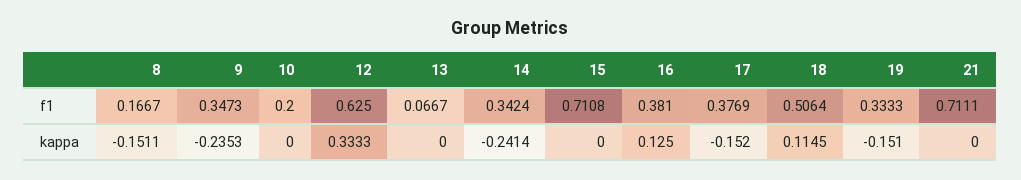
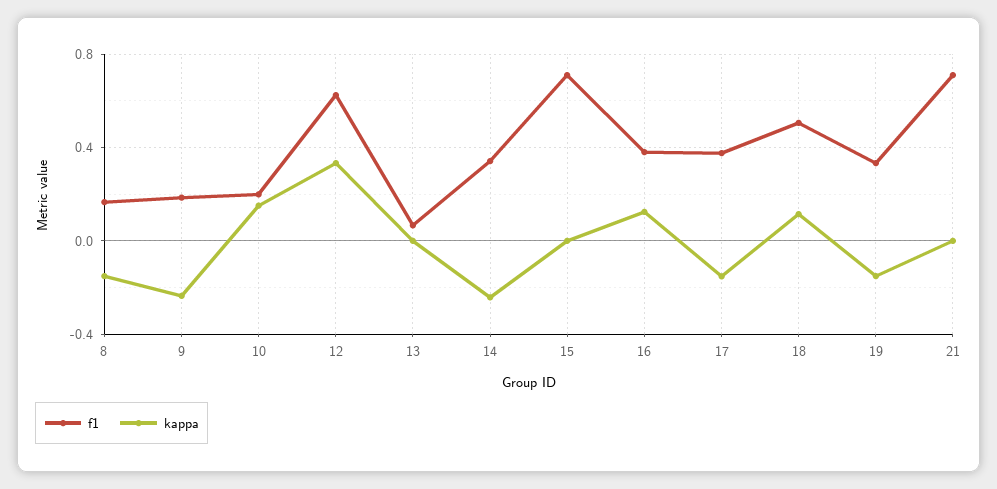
  {
    "f1": {
      "8": 0.1667,
-     "9": 0.3473,
+     "9": 0.2,
      "10": 0.2,
      "12": 0.625,
      "13": 0.0667,
      "14": 0.3424,
      "15": 0.7108,
      "16": 0.381,
      "17": 0.3769,
      "18": 0.5064,
      "19": 0.3333,
      "21": 0.7111
    },
    "kappa": {
      "8": -0.1511,
      "9": -0.2353,
-     "10": 0,
+     "10": 0.15,
      "12": 0.3333,
      "13": 0,
      "14": -0.2414,
      "15": 0,
      "16": 0.125,
      "17": -0.152,
      "18": 0.1145,
      "19": -0.151,
      "21": 0
    }
  }

